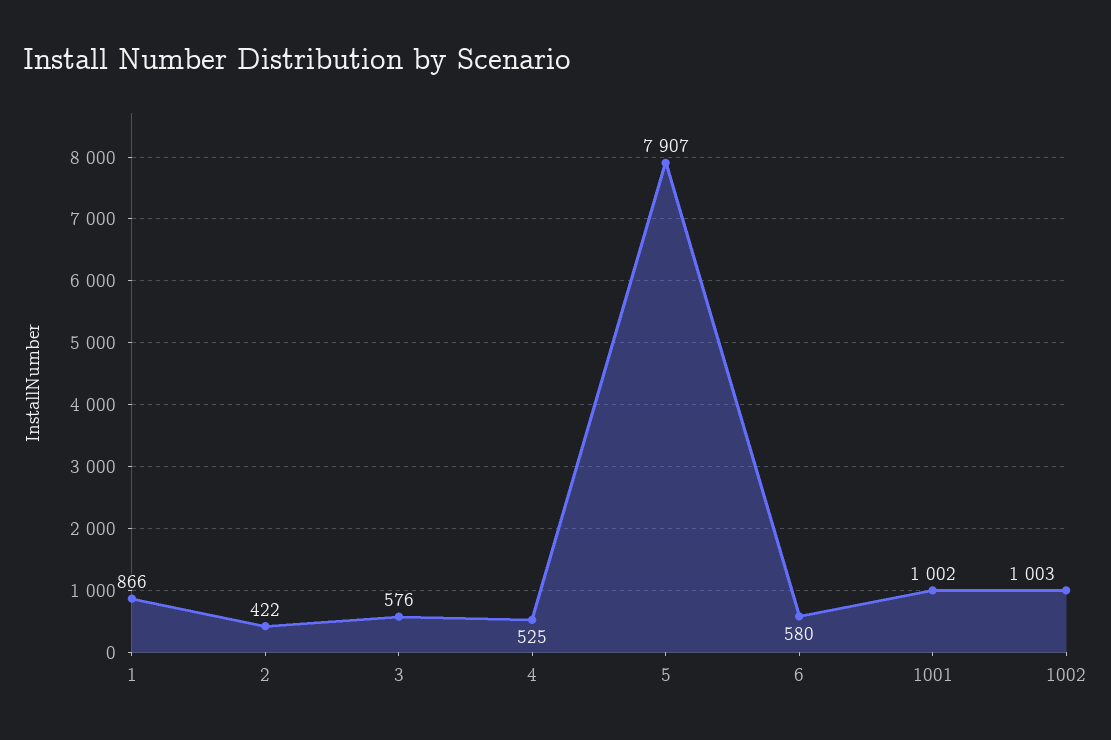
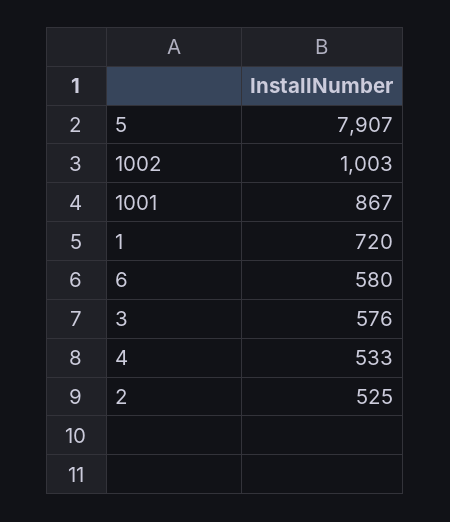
  {
-   "1": 866,
+   "1": 720,
-   "2": 422,
+   "2": 525,
    "3": 576,
-   "4": 525,
+   "4": 533,
    "5": 7907,
    "6": 580,
-   "1001": 1002,
+   "1001": 867,
    "1002": 1003
  }

